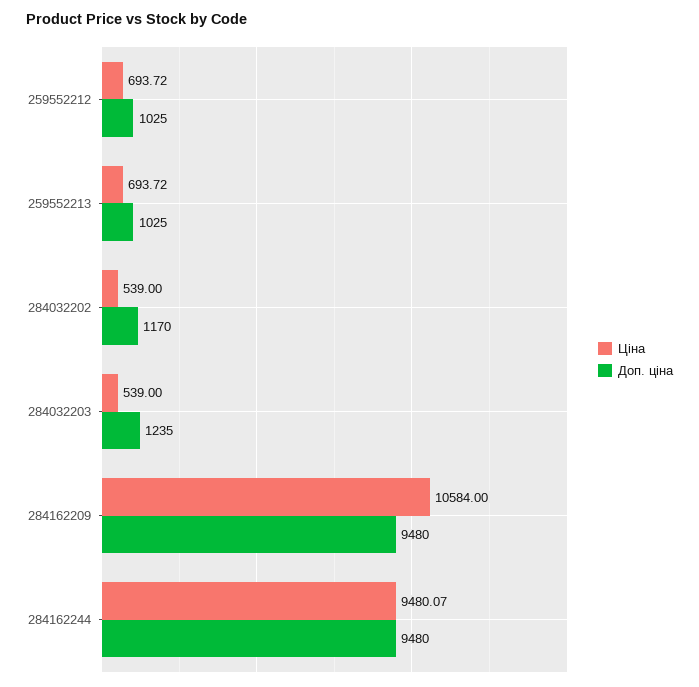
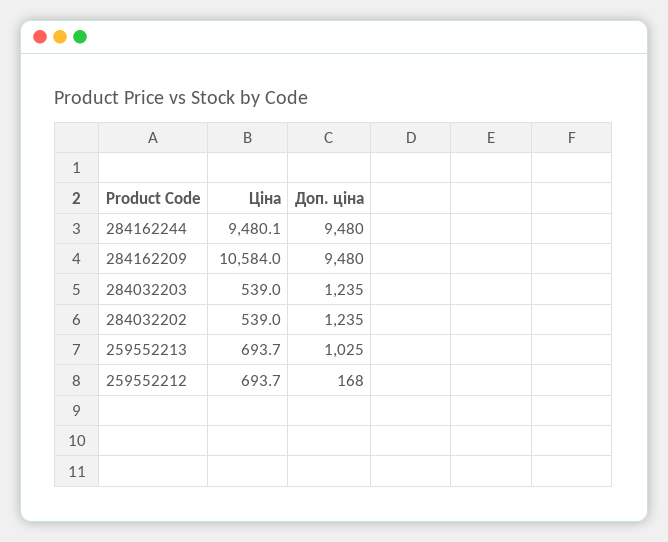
  {
    "Ціна": {
      "259552212": 693.72,
      "259552213": 693.72,
      "284032202": 539,
      "284032203": 539,
      "284162209": 10584,
      "284162244": 9480.07
    },
    "Доп. ціна": {
-     "259552212": 1025,
+     "259552212": 168,
      "259552213": 1025,
-     "284032202": 1170,
+     "284032202": 1235,
      "284032203": 1235,
      "284162209": 9480,
      "284162244": 9480
    }
  }

